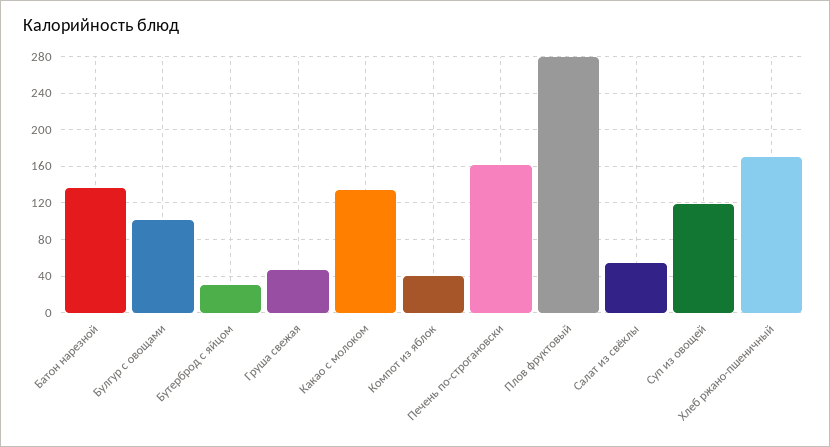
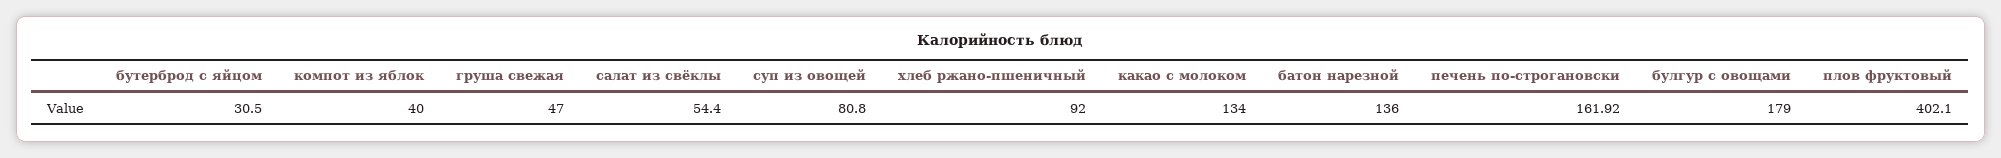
  {
    "Батон нарезной": 136,
-   "Булгур с овощами": 100,
+   "Булгур с овощами": 179,
    "Бутерброд с яйцом": 30.5,
    "Груша свежая": 47,
    "Какао с молоком": 134,
    "Компот из яблок": 40,
    "Печень по-строгановски": 161.92,
-   "Плов фруктовый": 280,
+   "Плов фруктовый": 402.1,
    "Салат из свёклы": 54.4,
-   "Суп из овощей": 120,
+   "Суп из овощей": 80.8,
-   "Хлеб ржано-пшеничный": 170
+   "Хлеб ржано-пшеничный": 92
  }

